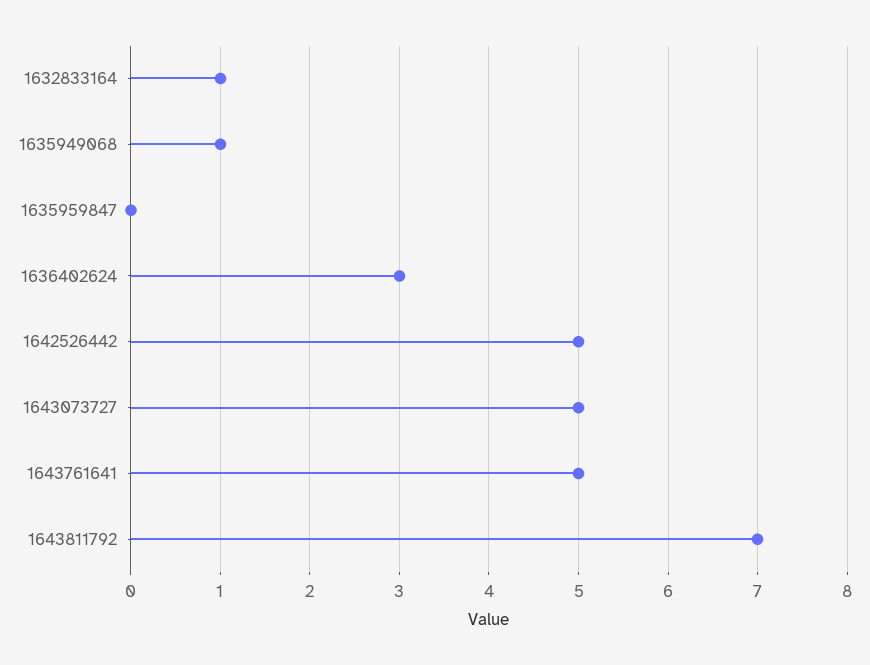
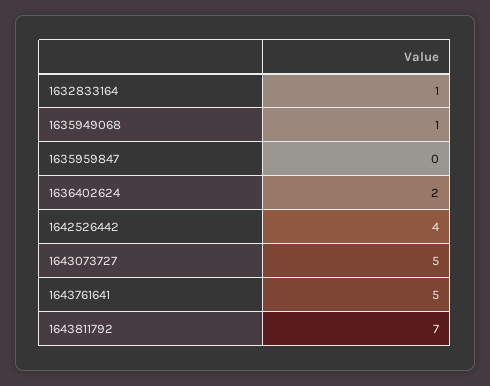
  {
    "1632833164": 1,
    "1635949068": 1,
    "1635959847": 0,
-   "1636402624": 3,
+   "1636402624": 2,
-   "1642526442": 5,
+   "1642526442": 4,
    "1643073727": 5,
    "1643761641": 5,
    "1643811792": 7
  }

